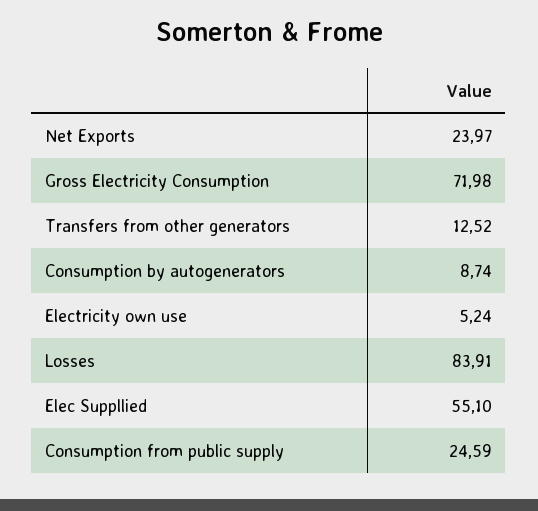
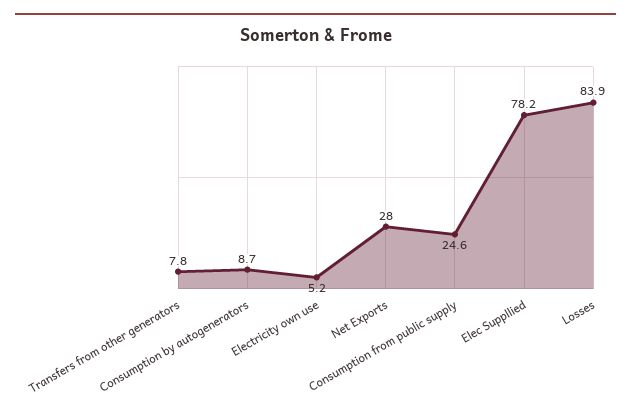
  {
-   "Net Exports": 23.97,
+   "Net Exports": 28,
-   "Gross Electricity Consumption": 71.98,
-   "Transfers from other generators": 12.52,
+   "Transfers from other generators": 7.8,
    "Consumption by autogenerators": 8.74,
    "Electricity own use": 5.24,
    "Losses": 83.91,
-   "Elec Suppllied": 55.1,
+   "Elec Suppllied": 78.2,
    "Consumption from public supply": 24.59
  }

